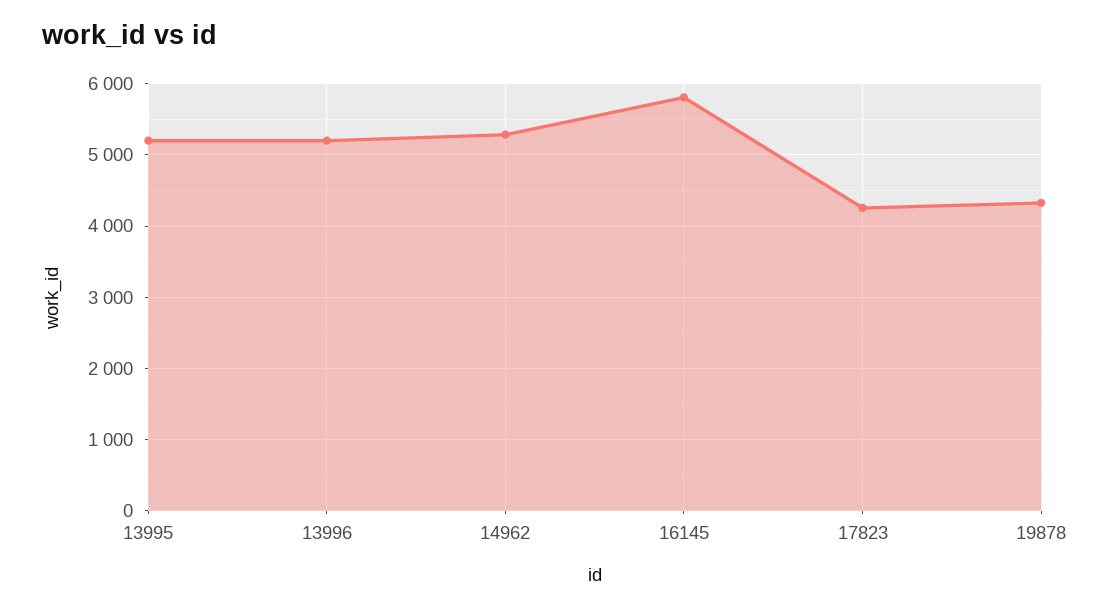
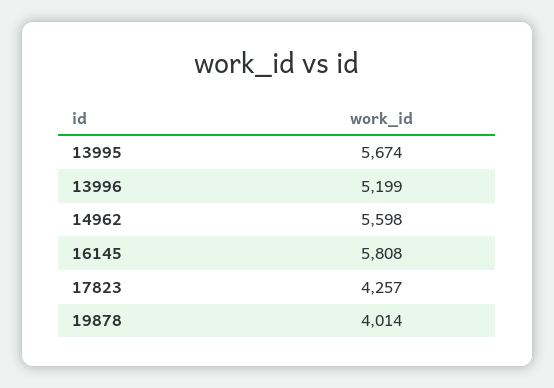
  {
-   "13995": 5200,
+   "13995": 5674,
    "13996": 5199,
-   "14962": 5300,
+   "14962": 5598,
    "16145": 5808,
    "17823": 4257,
-   "19878": 4300
+   "19878": 4014
  }

